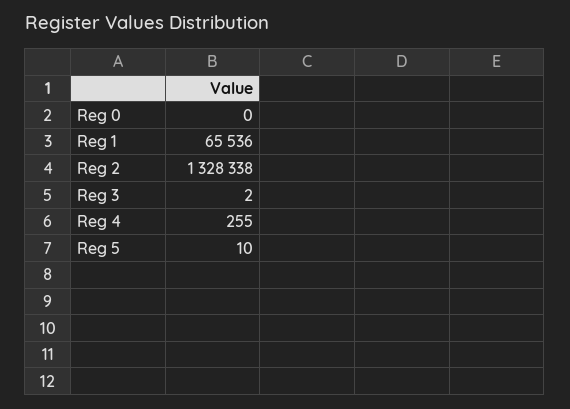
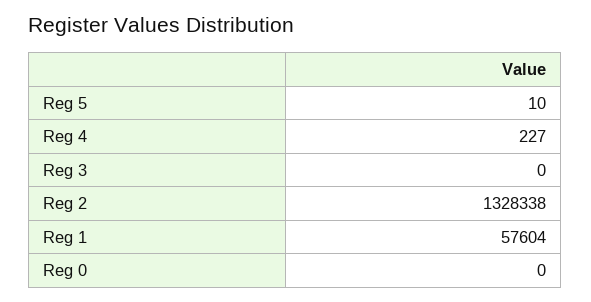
  {
    "Reg 0": 0,
-   "Reg 1": 65536,
+   "Reg 1": 57604,
    "Reg 2": 1328338,
-   "Reg 3": 2,
+   "Reg 3": 0,
-   "Reg 4": 255,
+   "Reg 4": 227,
    "Reg 5": 10
  }

